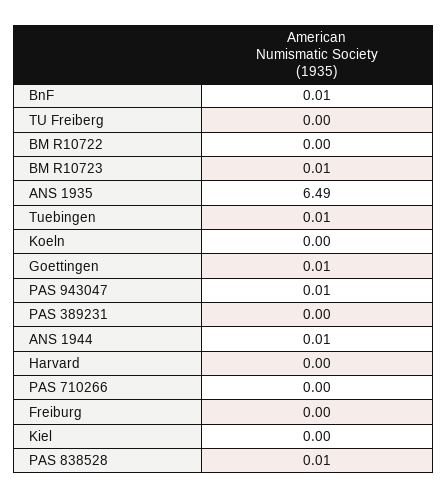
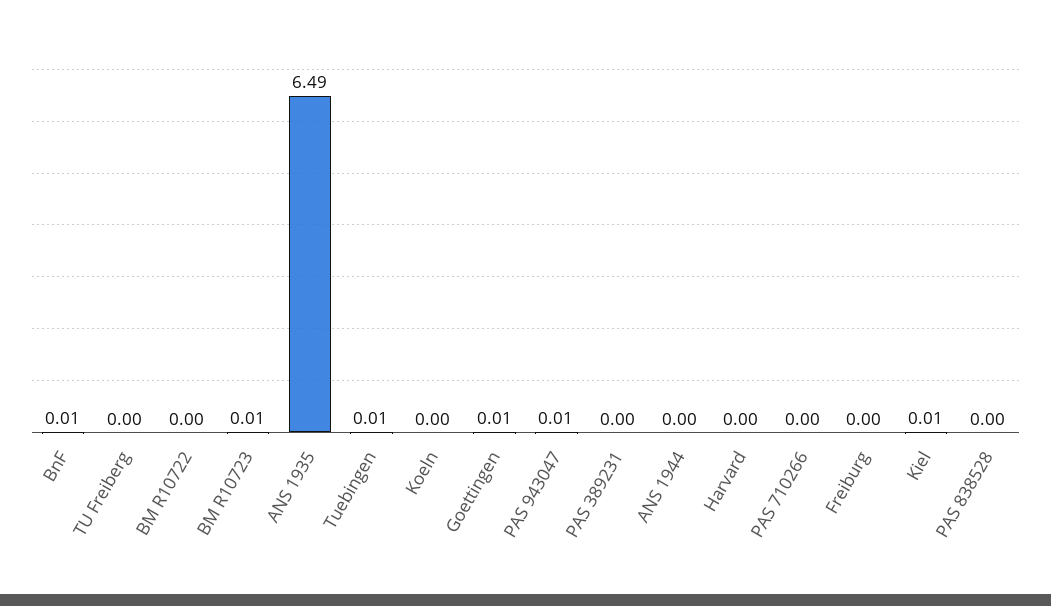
  {
    "BnF": 0.01,
    "TU Freiberg": 0,
    "BM R10722": 0,
    "BM R10723": 0.01,
    "ANS 1935": 6.49,
    "Tuebingen": 0.01,
    "Koeln": 0,
    "Goettingen": 0.01,
    "PAS 943047": 0.01,
    "PAS 389231": 0,
-   "ANS 1944": 0.01,
+   "ANS 1944": 0,
    "Harvard": 0,
    "PAS 710266": 0,
    "Freiburg": 0,
-   "Kiel": 0,
+   "Kiel": 0.01,
-   "PAS 838528": 0.01
+   "PAS 838528": 0
  }

